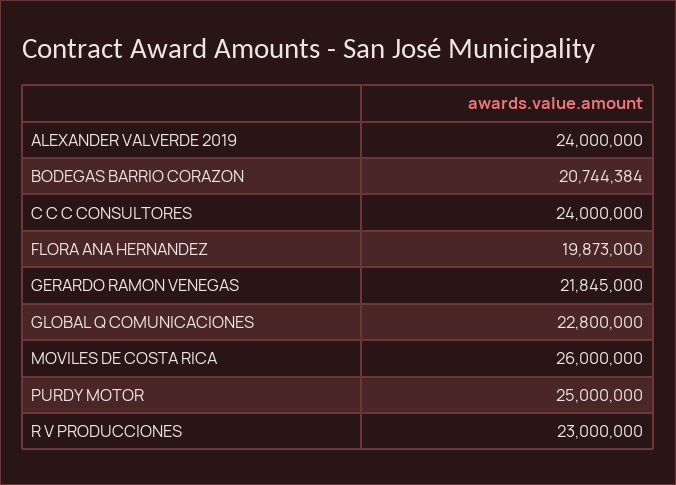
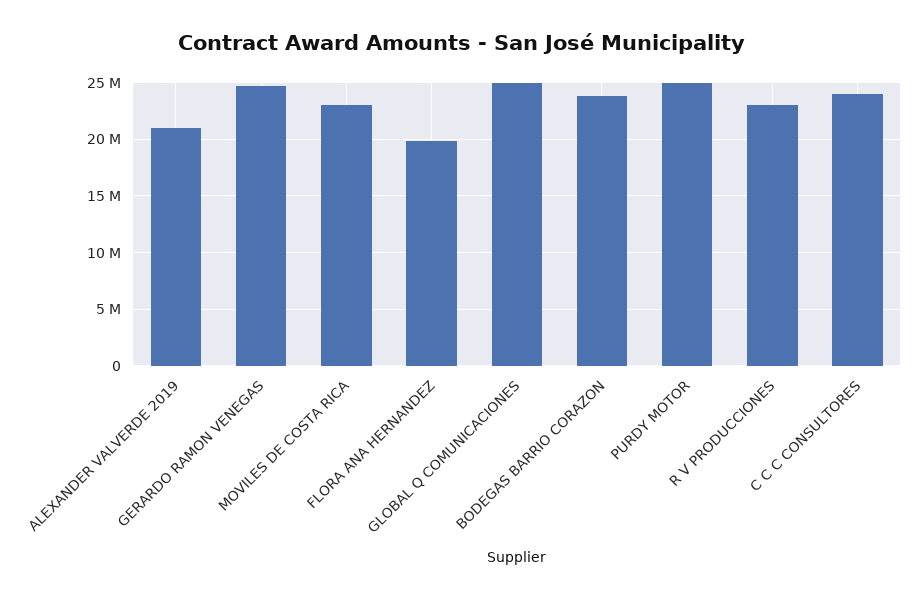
  {
-   "ALEXANDER VALVERDE 2019": 24000000,
+   "ALEXANDER VALVERDE 2019": 21000000,
-   "BODEGAS BARRIO CORAZON": 20744384,
+   "BODEGAS BARRIO CORAZON": 24000000,
    "C C C CONSULTORES": 24000000,
    "FLORA ANA HERNANDEZ": 19873000,
-   "GERARDO RAMON VENEGAS": 21845000,
+   "GERARDO RAMON VENEGAS": 25000000,
-   "GLOBAL Q COMUNICACIONES": 22800000,
+   "GLOBAL Q COMUNICACIONES": 25000000,
-   "MOVILES DE COSTA RICA": 26000000,
+   "MOVILES DE COSTA RICA": 23000000,
    "PURDY MOTOR": 25000000,
    "R V PRODUCCIONES": 23000000
  }

